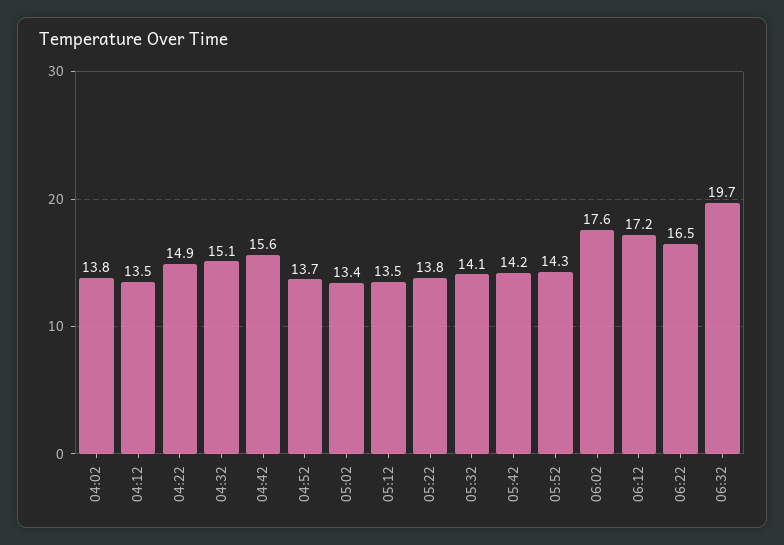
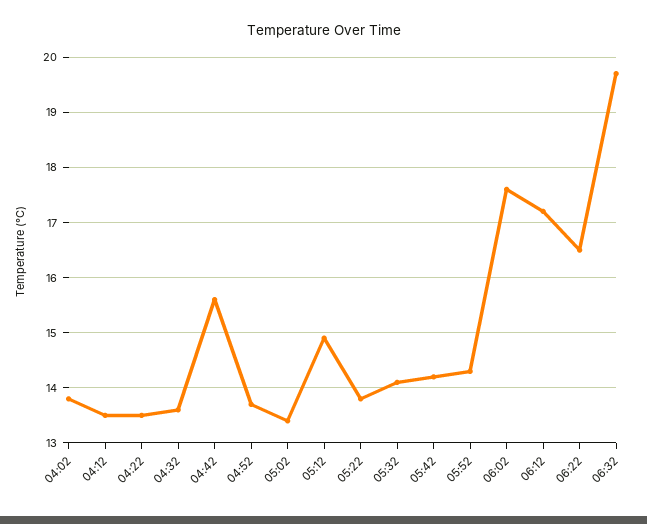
  {
    "04:02": 13.8,
    "04:12": 13.5,
-   "04:22": 14.9,
+   "04:22": 13.5,
-   "04:32": 15.1,
+   "04:32": 13.5,
    "04:42": 15.6,
    "04:52": 13.7,
    "05:02": 13.4,
-   "05:12": 13.5,
+   "05:12": 15,
    "05:22": 13.8,
    "05:32": 14.1,
    "05:42": 14.2,
    "05:52": 14.3,
    "06:02": 17.6,
    "06:12": 17.2,
    "06:22": 16.5,
    "06:32": 19.7
  }

